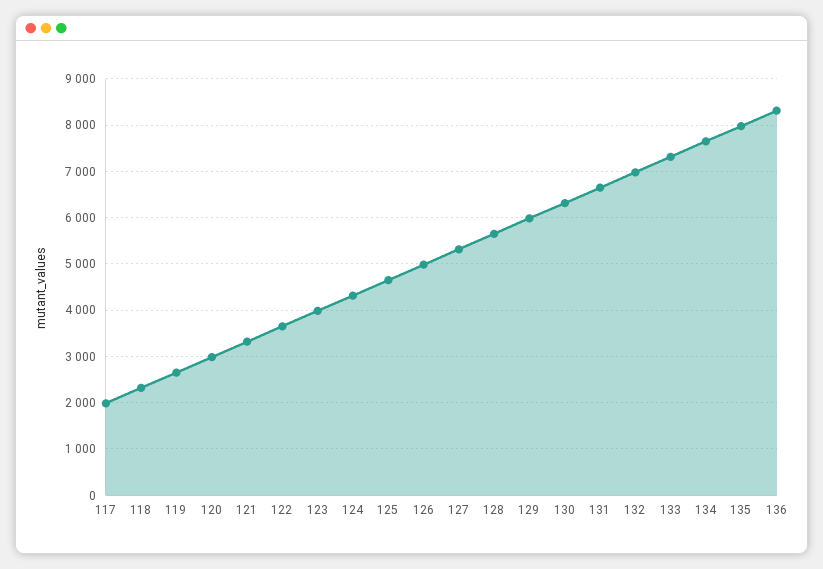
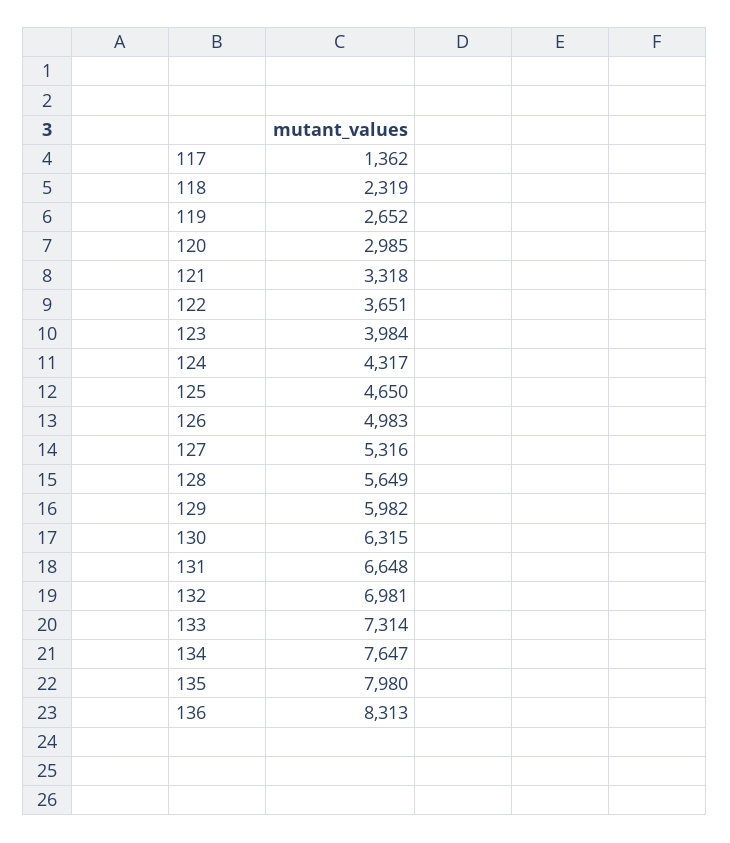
  {
-   "117": 2000,
+   "117": 1362,
    "118": 2319,
    "119": 2652,
    "120": 2985,
    "121": 3318,
    "122": 3651,
    "123": 3984,
    "124": 4317,
    "125": 4650,
    "126": 4983,
    "127": 5316,
    "128": 5649,
    "129": 5982,
    "130": 6315,
    "131": 6648,
    "132": 6981,
    "133": 7314,
    "134": 7647,
    "135": 7980,
    "136": 8313
  }

